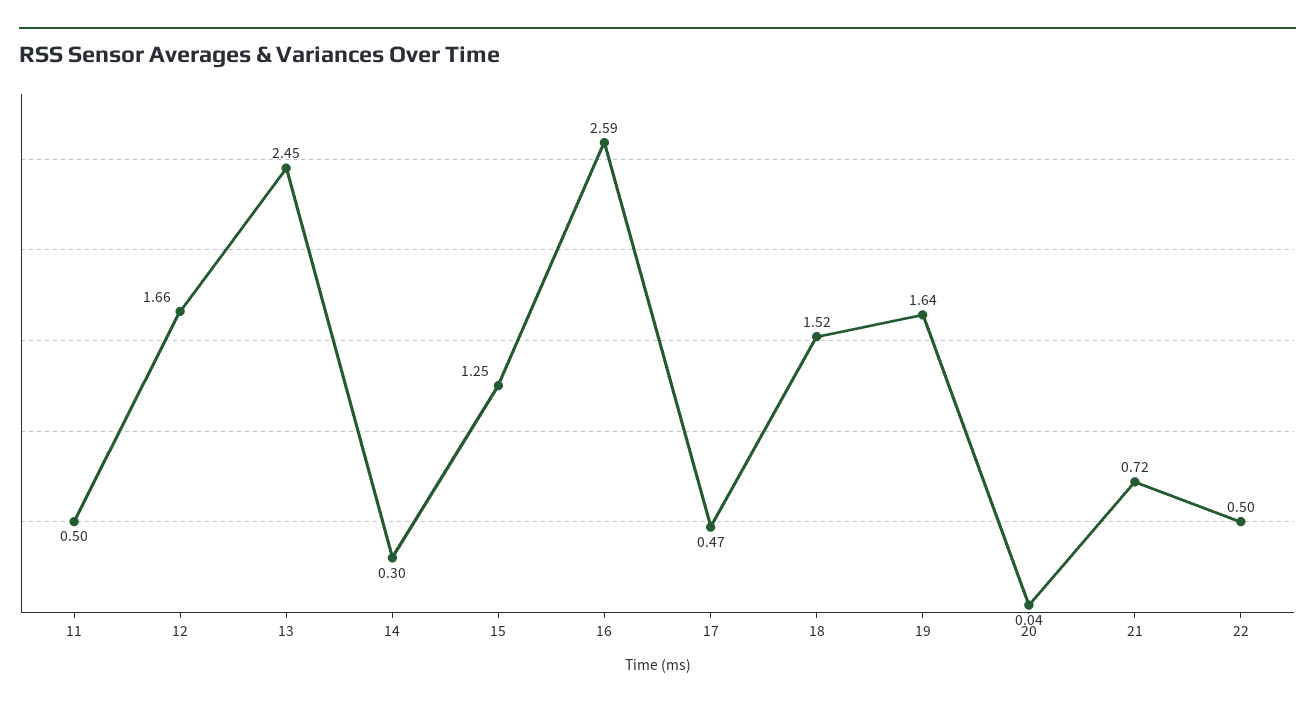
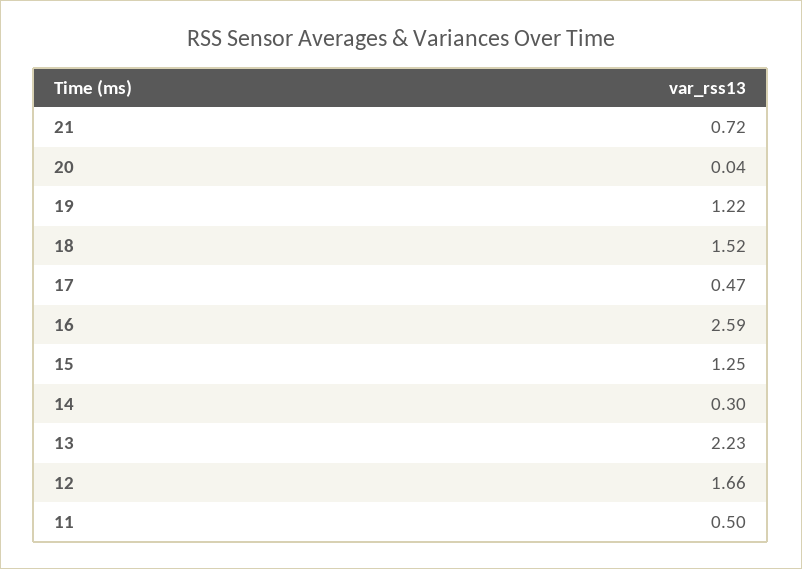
  {
    "11": 0.5,
    "12": 1.66,
-   "13": 2.45,
+   "13": 2.23,
    "14": 0.3,
    "15": 1.25,
    "16": 2.59,
    "17": 0.47,
    "18": 1.52,
-   "19": 1.64,
+   "19": 1.22,
    "20": 0.04,
-   "21": 0.72,
+   "21": 0.72
-   "22": 0.5
  }

